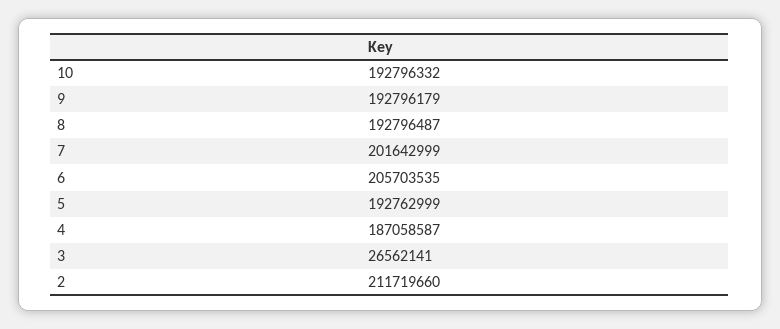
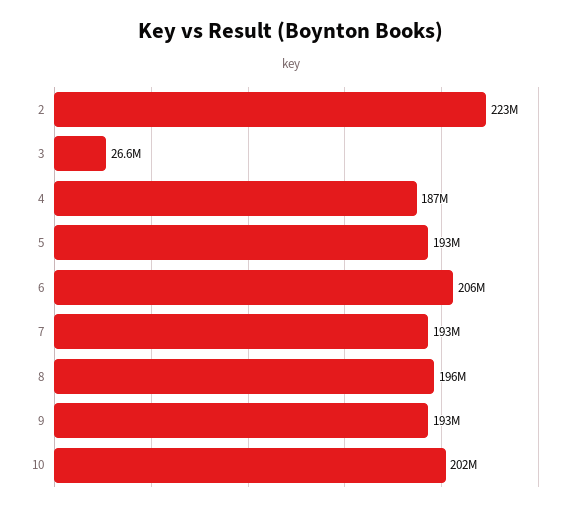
  {
-   "10": 192796332,
+   "10": 202000000,
    "9": 192796179,
-   "8": 192796487,
+   "8": 196000000,
-   "7": 201642999,
+   "7": 193000000,
    "6": 205703535,
    "5": 192762999,
    "4": 187058587,
    "3": 26562141,
-   "2": 211719660
+   "2": 223000000
  }

